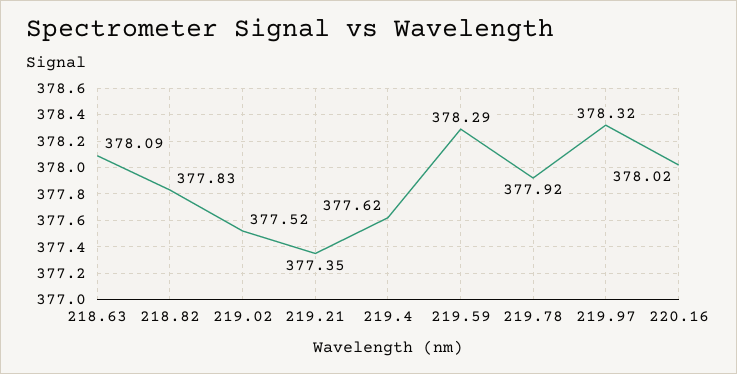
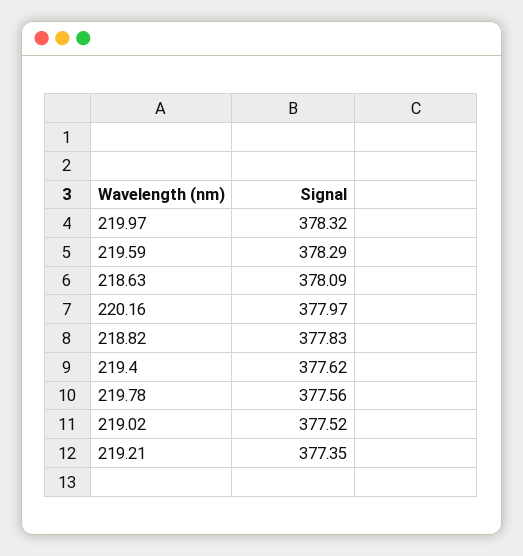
  {
    "218.63": 378.09,
    "218.82": 377.83,
    "219.02": 377.52,
    "219.21": 377.35,
    "219.4": 377.62,
    "219.59": 378.29,
-   "219.78": 377.92,
+   "219.78": 377.56,
    "219.97": 378.32,
-   "220.16": 378.02
+   "220.16": 377.97
  }

